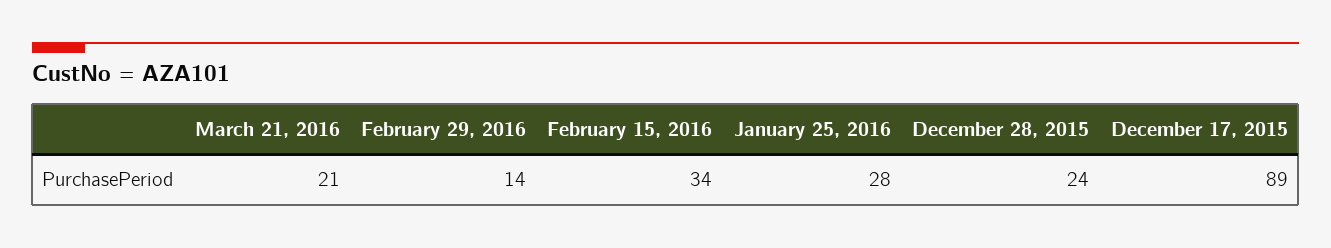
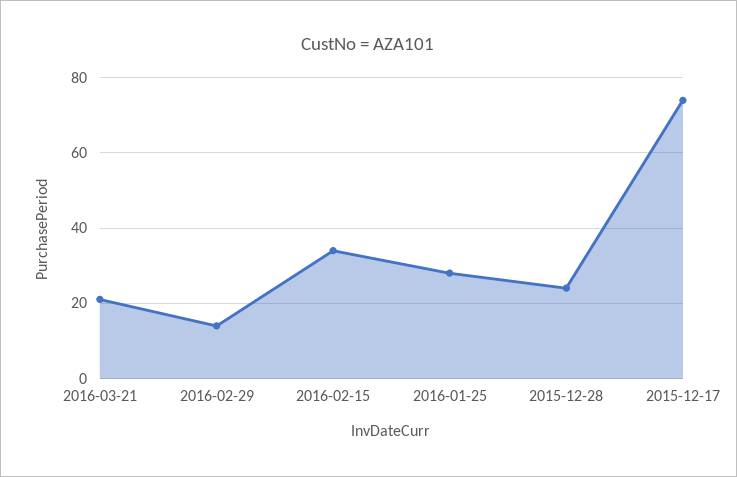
  {
    "March 21, 2016": 21,
    "February 29, 2016": 14,
    "February 15, 2016": 34,
    "January 25, 2016": 28,
    "December 28, 2015": 24,
-   "December 17, 2015": 89
+   "December 17, 2015": 75
  }

